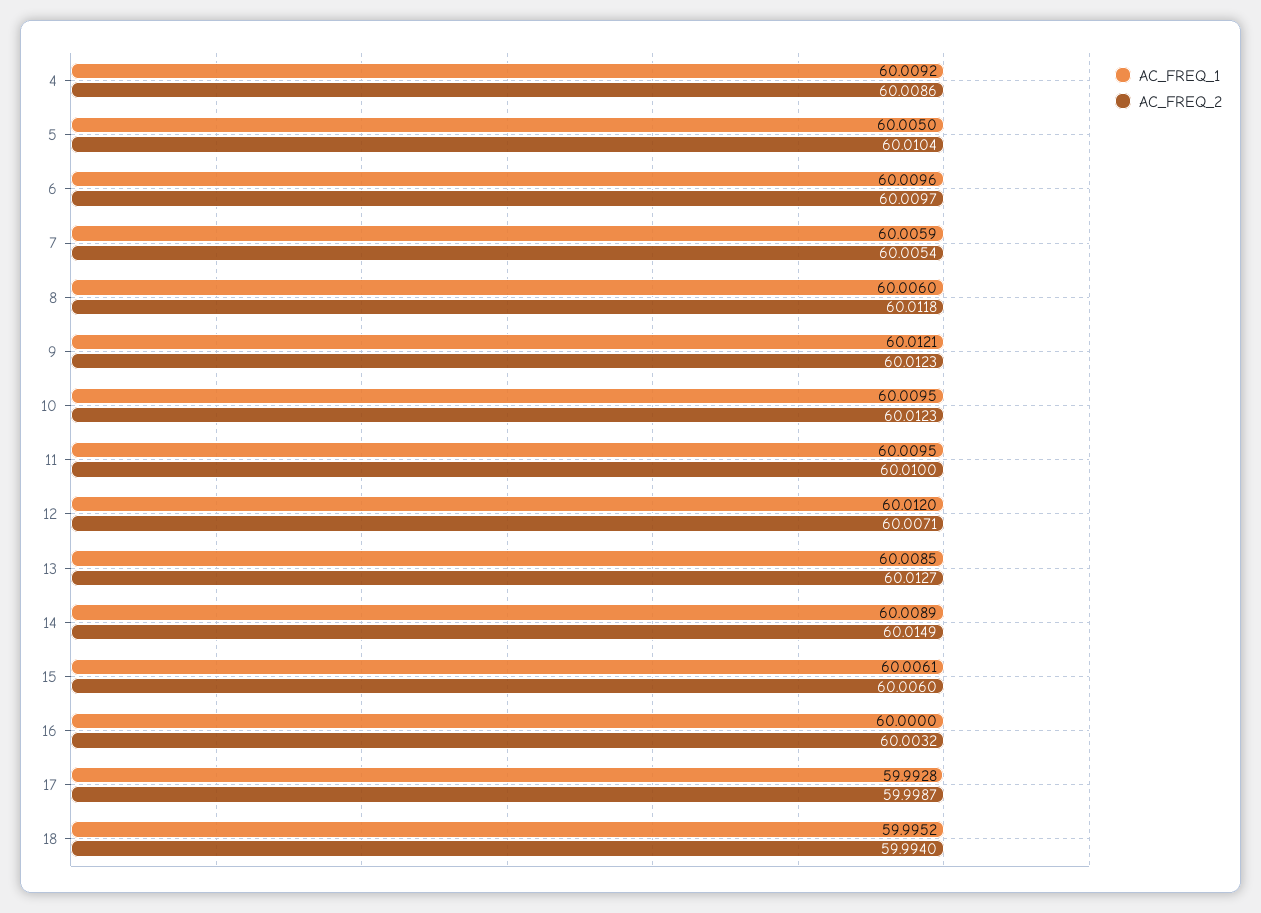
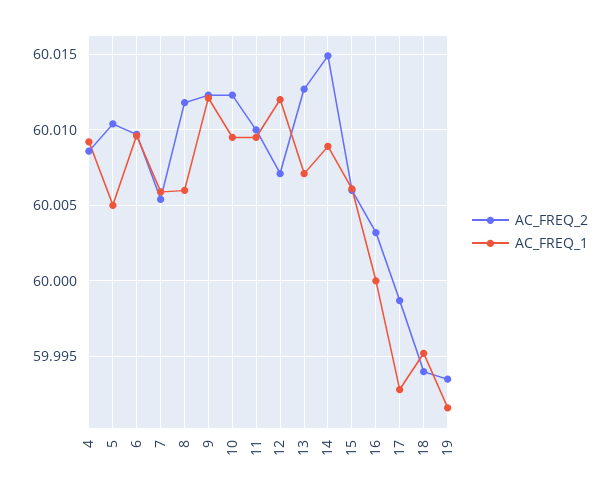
  {
    "AC_FREQ_1": {
      "4": 60.0092,
      "5": 60.005,
      "6": 60.0096,
      "7": 60.0059,
      "8": 60.006,
      "9": 60.0121,
      "10": 60.0095,
      "11": 60.0095,
      "12": 60.012,
-     "13": 60.0085,
+     "13": 60.007,
      "14": 60.0089,
      "15": 60.0061,
      "16": 60,
      "17": 59.9928,
-     "18": 59.9952
+     "18": 59.9952,
+     "19": 59.9915
    },
    "AC_FREQ_2": {
      "4": 60.0086,
      "5": 60.0104,
      "6": 60.0097,
      "7": 60.0054,
      "8": 60.0118,
      "9": 60.0123,
      "10": 60.0123,
      "11": 60.01,
      "12": 60.0071,
      "13": 60.0127,
      "14": 60.0149,
      "15": 60.006,
      "16": 60.0032,
      "17": 59.9987,
-     "18": 59.994
+     "18": 59.994,
+     "19": 59.9935
    }
  }

